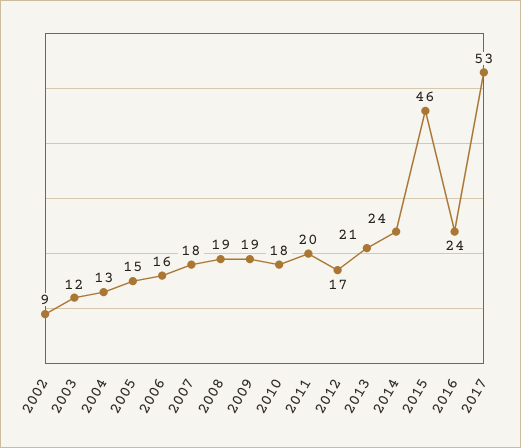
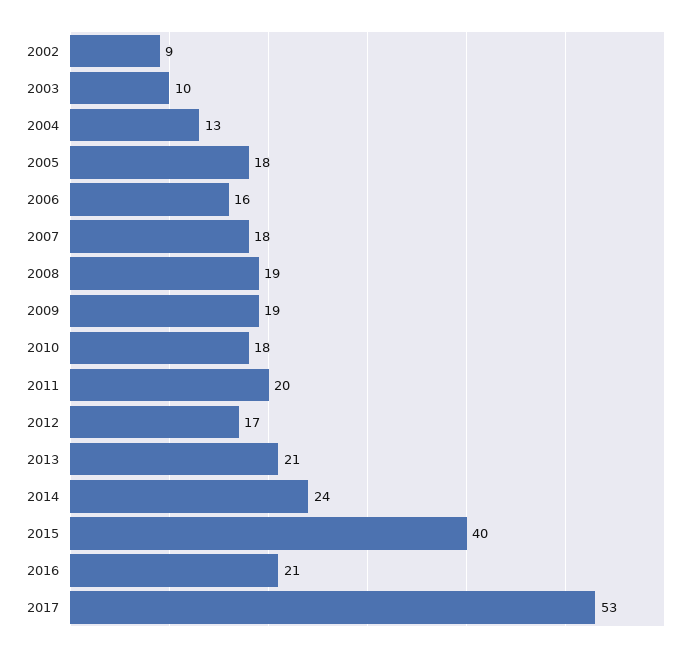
  {
    "2002": 9,
-   "2003": 12,
+   "2003": 10,
    "2004": 13,
-   "2005": 15,
+   "2005": 18,
    "2006": 16,
    "2007": 18,
    "2008": 19,
    "2009": 19,
    "2010": 18,
    "2011": 20,
    "2012": 17,
    "2013": 21,
    "2014": 24,
-   "2015": 46,
+   "2015": 40,
-   "2016": 24,
+   "2016": 21,
    "2017": 53
  }

